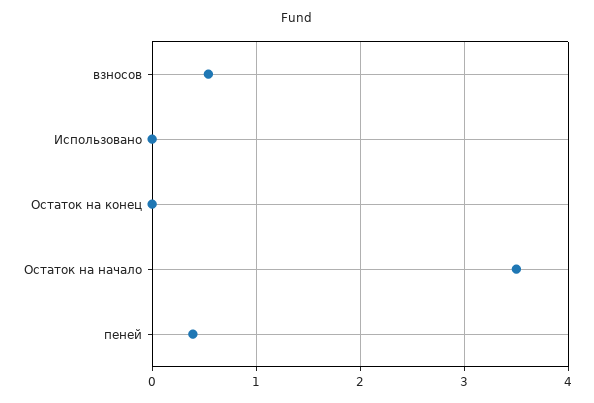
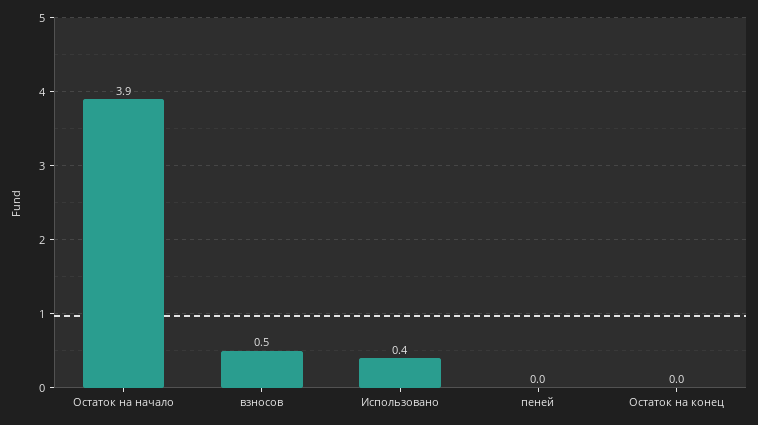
  {
    "взносов": 0.5,
-   "Использовано": 0,
+   "Использовано": 0.4,
    "Остаток на конец": 0,
-   "Остаток на начало": 3.5,
+   "Остаток на начало": 3.9,
-   "пеней": 0.4
+   "пеней": 0
  }

